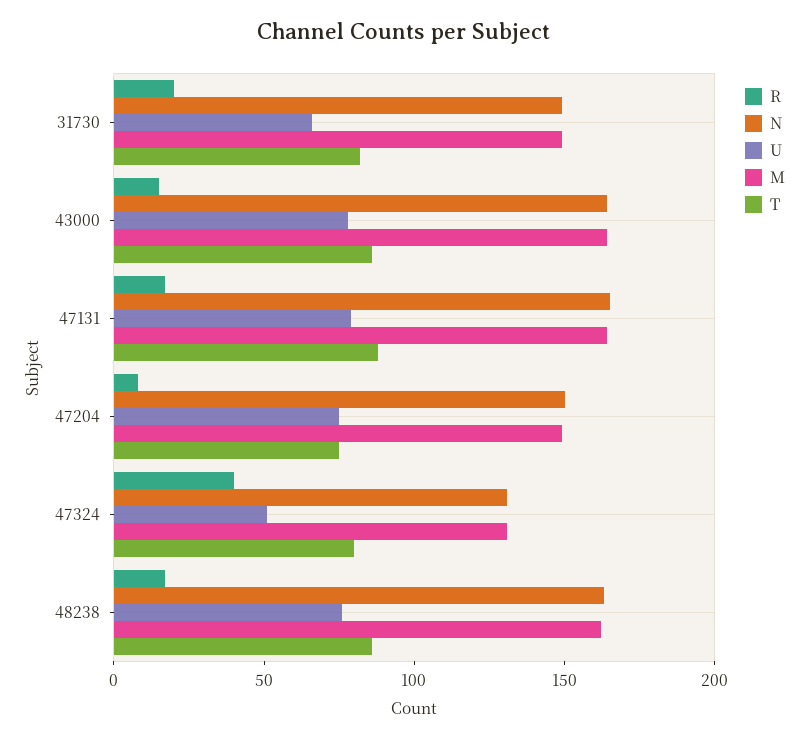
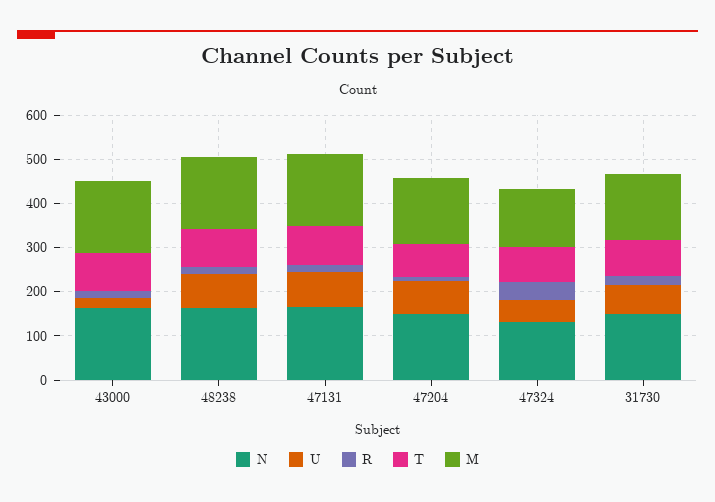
  {
    "R": {
      "31730": 20,
      "43000": 20,
      "47131": 20,
      "47204": 10,
      "47324": 40,
      "48238": 20
    },
    "N": {
      "31730": 150,
      "43000": 160,
      "47131": 170,
      "47204": 150,
      "47324": 130,
      "48238": 160
    },
    "U": {
      "31730": 70,
-     "43000": 80,
+     "43000": 20,
      "47131": 80,
      "47204": 80,
      "47324": 50,
      "48238": 80
    },
    "M": {
      "31730": 150,
      "43000": 160,
      "47131": 160,
      "47204": 150,
      "47324": 130,
      "48238": 160
    },
    "T": {
      "31730": 80,
      "43000": 90,
      "47131": 90,
      "47204": 80,
      "47324": 80,
      "48238": 90
    }
  }

